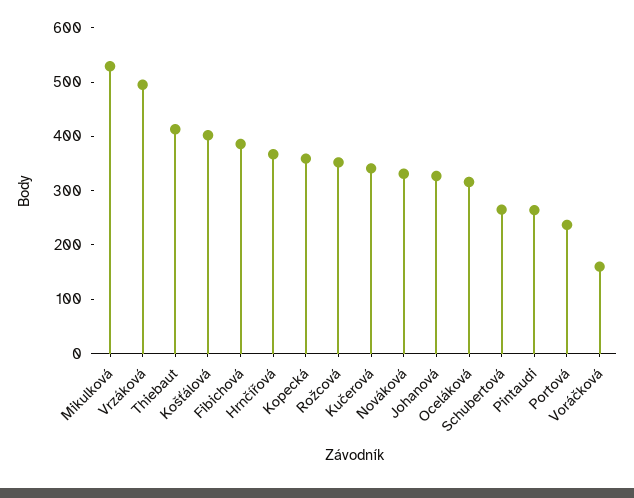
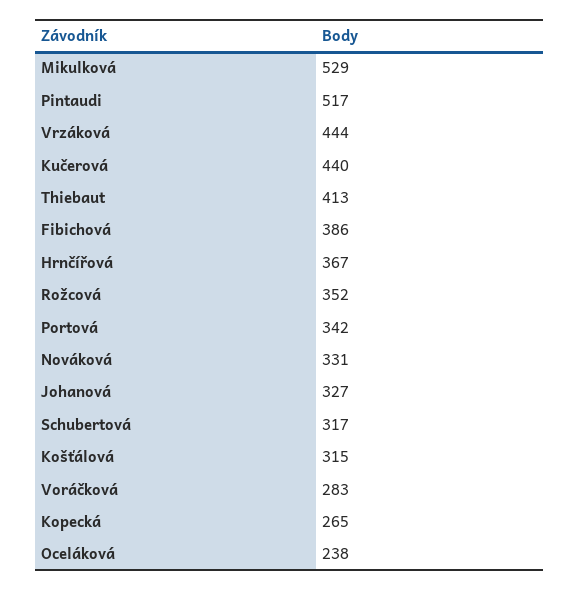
  {
    "Mikulková": 529,
-   "Vrzáková": 500,
+   "Vrzáková": 444,
    "Thiebaut": 413,
-   "Košťálová": 400,
+   "Košťálová": 315,
    "Fibichová": 386,
    "Hrnčířová": 367,
-   "Kopecká": 360,
+   "Kopecká": 265,
    "Rožcová": 352,
-   "Kučerová": 340,
+   "Kučerová": 440,
    "Nováková": 331,
    "Johanová": 327,
-   "Oceláková": 320,
+   "Oceláková": 238,
-   "Schubertová": 260,
+   "Schubertová": 317,
-   "Pintaudi": 260,
+   "Pintaudi": 517,
-   "Portová": 240,
+   "Portová": 342,
-   "Voráčková": 160
+   "Voráčková": 283
  }

